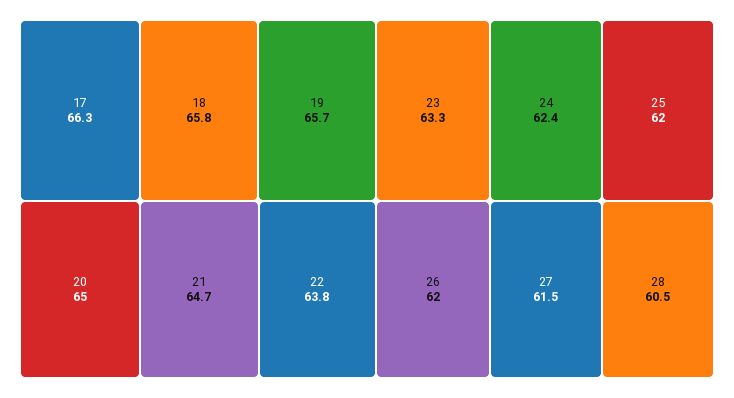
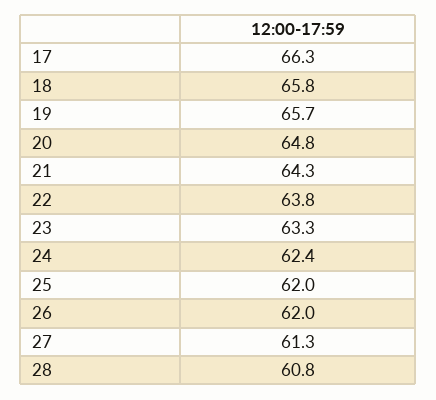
  {
    "17": 66.3,
    "18": 65.8,
    "19": 65.7,
-   "20": 65,
+   "20": 64.8,
-   "21": 64.7,
+   "21": 64.3,
    "22": 63.8,
    "23": 63.3,
    "24": 62.4,
    "25": 62,
    "26": 62,
-   "27": 61.5,
+   "27": 61.3,
-   "28": 60.5
+   "28": 60.8
  }

